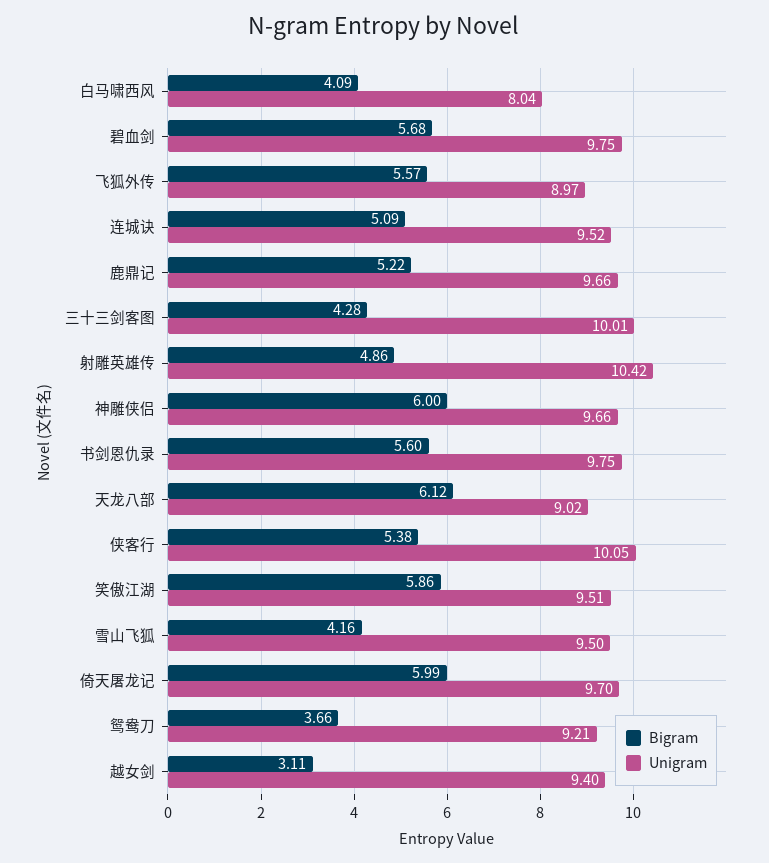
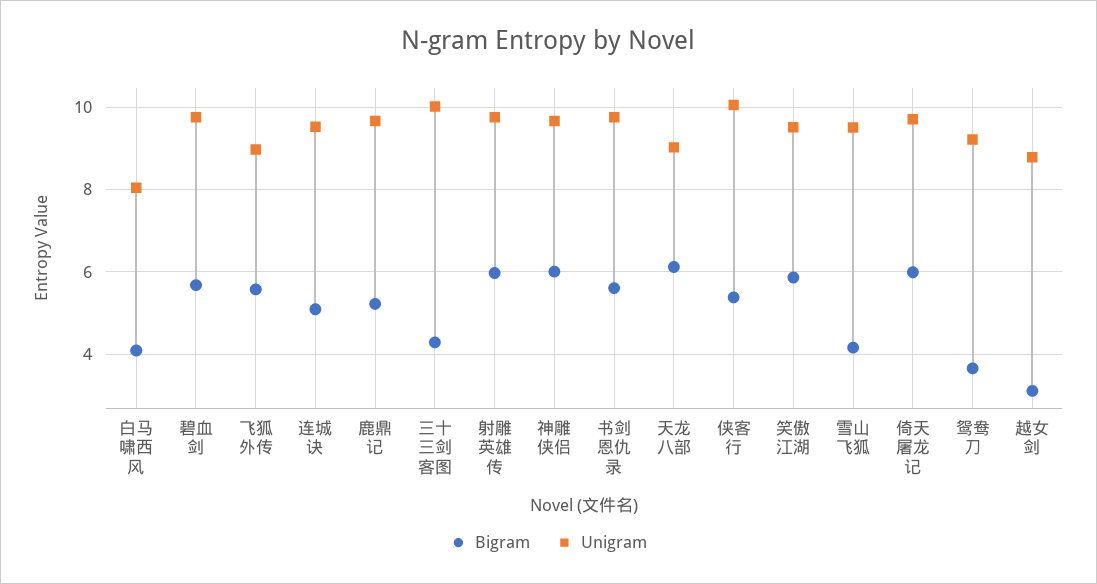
  {
    "Bigram": {
      "白马啸西风": 4.09,
      "碧血剑": 5.68,
      "飞狐外传": 5.57,
      "连城诀": 5.09,
      "鹿鼎记": 5.22,
      "三十三剑客图": 4.28,
-     "射雕英雄传": 4.86,
+     "射雕英雄传": 6,
      "神雕侠侣": 6,
      "书剑恩仇录": 5.6,
      "天龙八部": 6.12,
      "侠客行": 5.38,
      "笑傲江湖": 5.86,
      "雪山飞狐": 4.16,
      "倚天屠龙记": 5.99,
      "鸳鸯刀": 3.66,
      "越女剑": 3.11
    },
    "Unigram": {
      "白马啸西风": 8.04,
      "碧血剑": 9.75,
      "飞狐外传": 8.97,
      "连城诀": 9.52,
      "鹿鼎记": 9.66,
      "三十三剑客图": 10.01,
-     "射雕英雄传": 10.42,
+     "射雕英雄传": 9.8,
      "神雕侠侣": 9.66,
      "书剑恩仇录": 9.75,
      "天龙八部": 9.02,
      "侠客行": 10.05,
      "笑傲江湖": 9.51,
      "雪山飞狐": 9.5,
      "倚天屠龙记": 9.7,
      "鸳鸯刀": 9.21,
-     "越女剑": 9.4
+     "越女剑": 8.8
    }
  }

